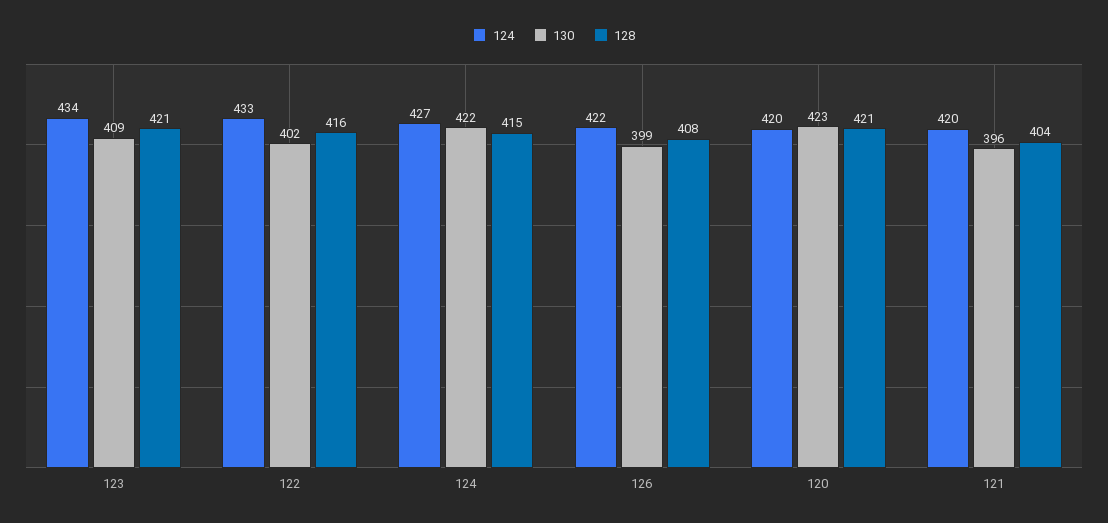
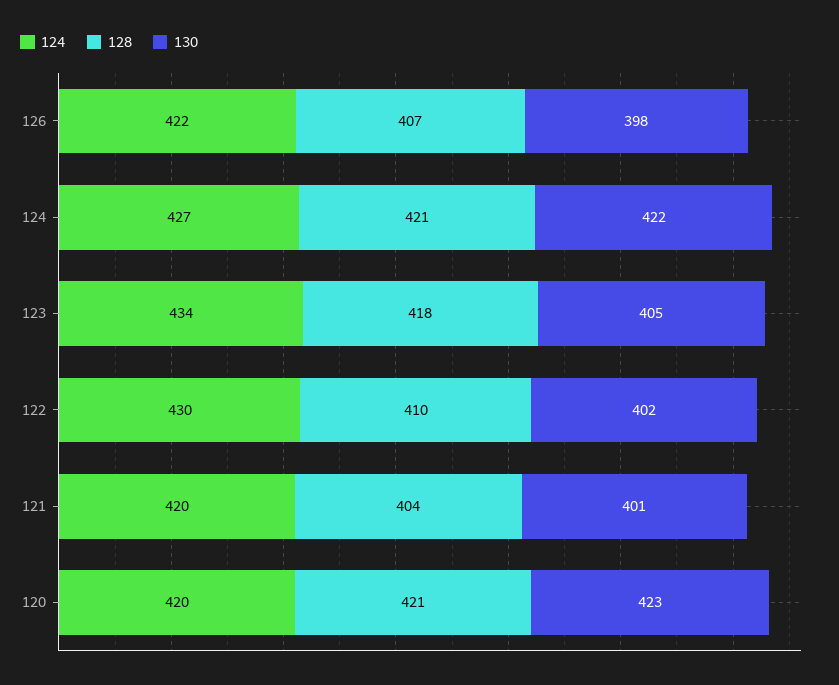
  {
    "124": {
      "123": 434,
-     "122": 433,
+     "122": 430,
      "124": 427,
      "126": 422,
      "120": 420,
      "121": 420
    },
    "130": {
-     "123": 409,
+     "123": 405,
      "122": 402,
      "124": 422,
-     "126": 399,
+     "126": 398,
      "120": 423,
-     "121": 396
+     "121": 401
    },
    "128": {
-     "123": 421,
+     "123": 418,
-     "122": 416,
+     "122": 410,
-     "124": 415,
+     "124": 421,
-     "126": 408,
+     "126": 407,
      "120": 421,
      "121": 404
    }
  }

